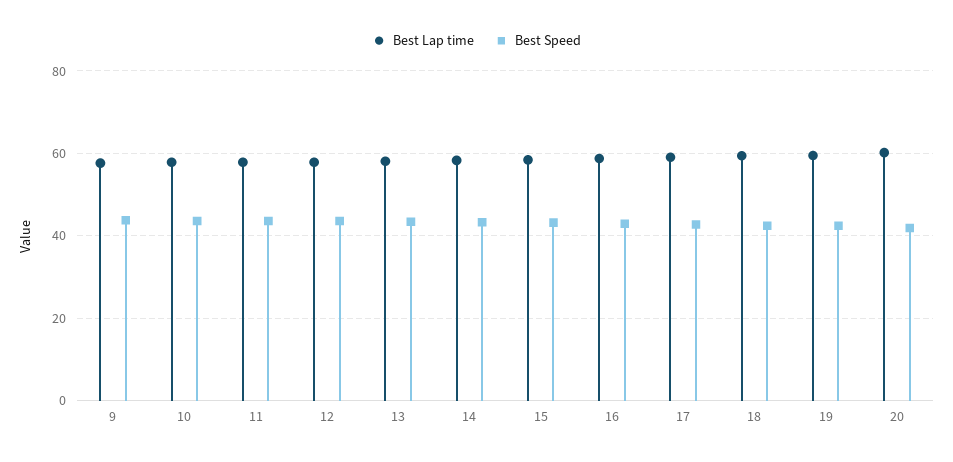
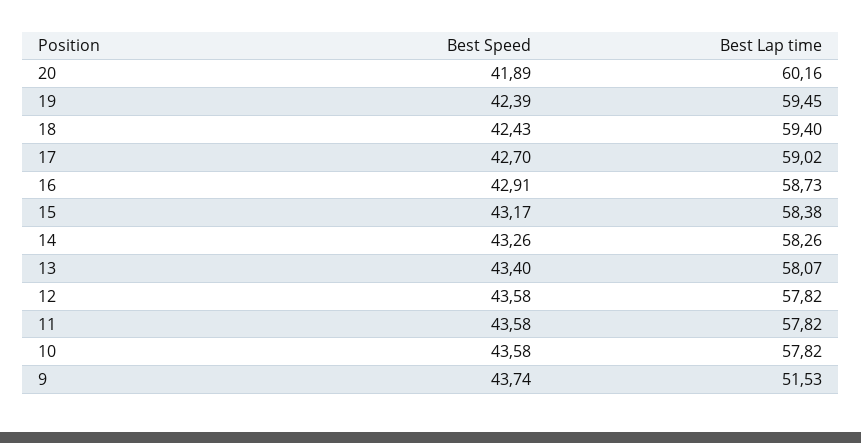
  {
    "Best Lap time": {
-     "9": 58,
+     "9": 51.53,
      "10": 57.82,
      "11": 57.82,
      "12": 57.82,
      "13": 58.07,
      "14": 58.26,
      "15": 58.38,
      "16": 58.73,
      "17": 59.02,
      "18": 59.4,
      "19": 59.45,
      "20": 60.16
    },
    "Best Speed": {
      "9": 43.74,
      "10": 43.58,
      "11": 43.58,
      "12": 43.58,
      "13": 43.4,
      "14": 43.26,
      "15": 43.17,
      "16": 42.91,
      "17": 42.7,
      "18": 42.43,
      "19": 42.39,
      "20": 41.89
    }
  }

